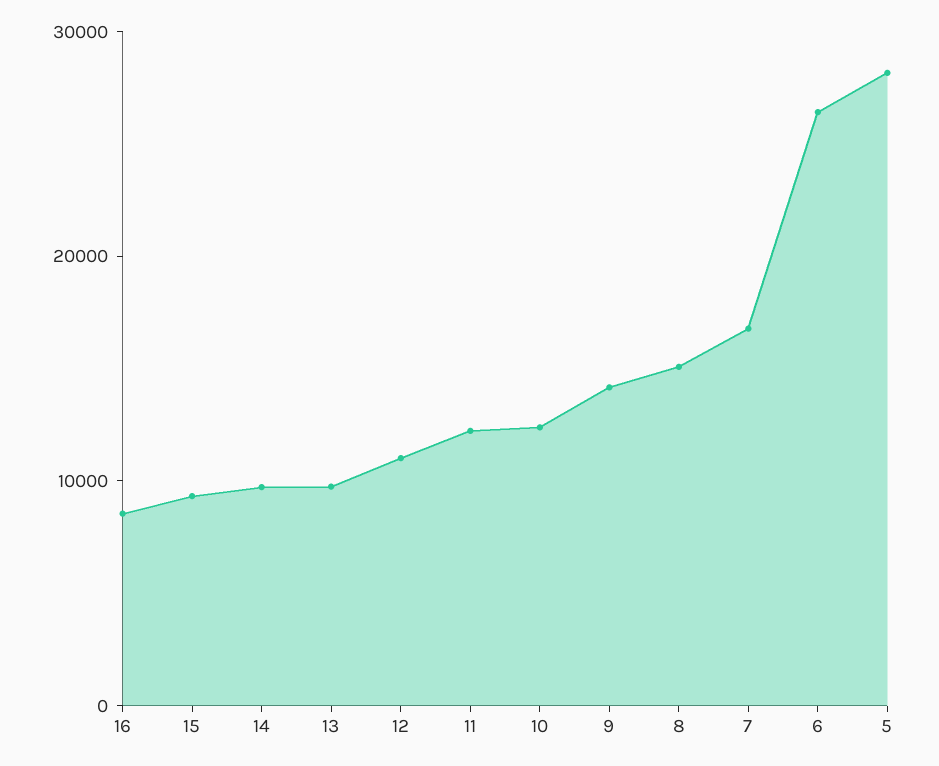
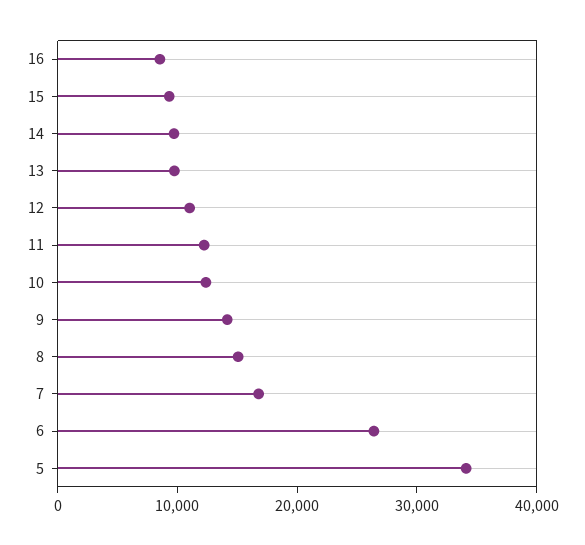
  {
    "16": 8000,
    "15": 10000,
    "14": 10000,
    "13": 10000,
    "12": 12000,
    "11": 12000,
    "10": 12000,
    "9": 14000,
    "8": 16000,
    "7": 16000,
    "6": 26000,
-   "5": 28000
+   "5": 34000
  }

